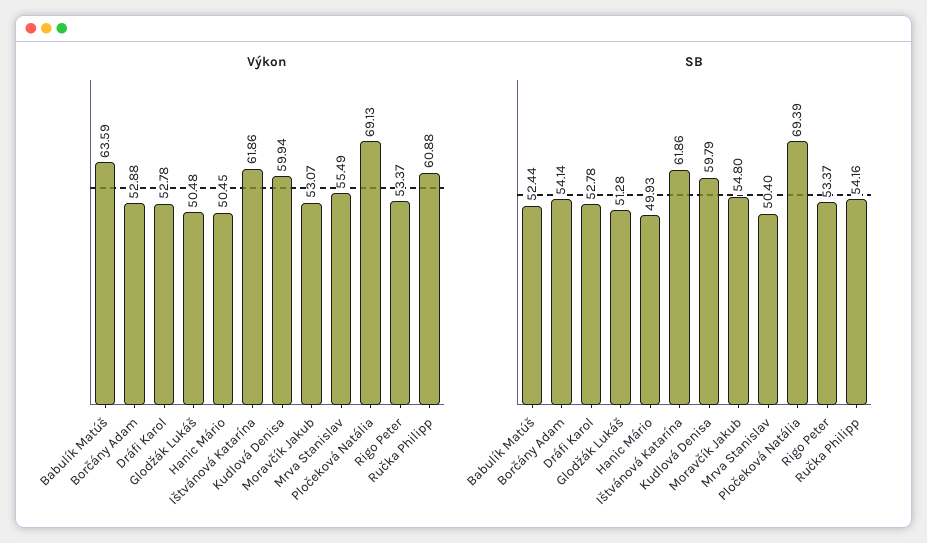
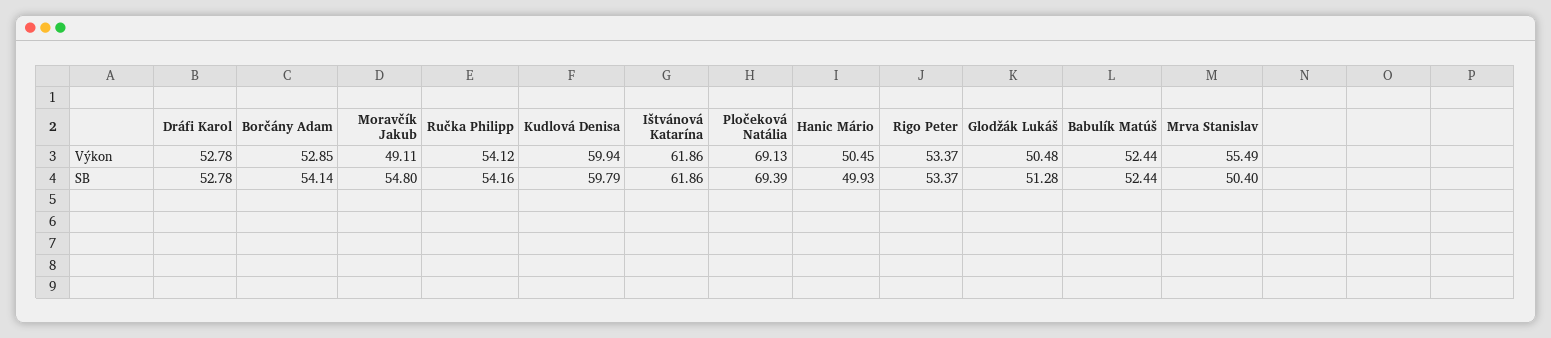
  {
    "Výkon": {
-     "Babulík Matúš": 63.59,
+     "Babulík Matúš": 52.44,
-     "Borčány Adam": 52.88,
+     "Borčány Adam": 52.85,
      "Dráfi Karol": 52.78,
      "Glodžák Lukáš": 50.48,
      "Hanic Mário": 50.45,
      "Ištvánová Katarína": 61.86,
      "Kudlová Denisa": 59.94,
-     "Moravčík Jakub": 53.07,
+     "Moravčík Jakub": 49.11,
      "Mrva Stanislav": 55.49,
      "Pločeková Natália": 69.13,
      "Rigo Peter": 53.37,
-     "Ručka Philipp": 60.88
+     "Ručka Philipp": 54.12
    },
    "SB": {
      "Babulík Matúš": 52.44,
      "Borčány Adam": 54.14,
      "Dráfi Karol": 52.78,
      "Glodžák Lukáš": 51.28,
      "Hanic Mário": 49.93,
      "Ištvánová Katarína": 61.86,
      "Kudlová Denisa": 59.79,
      "Moravčík Jakub": 54.8,
      "Mrva Stanislav": 50.4,
      "Pločeková Natália": 69.39,
      "Rigo Peter": 53.37,
      "Ručka Philipp": 54.16
    }
  }

